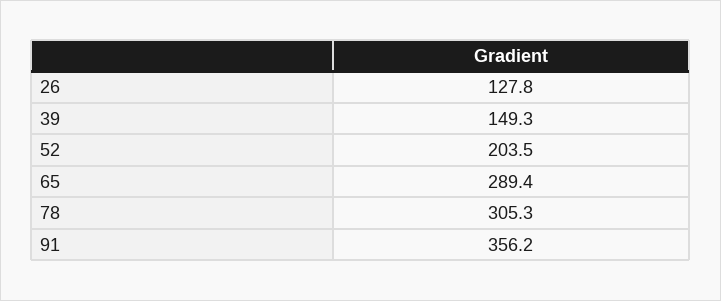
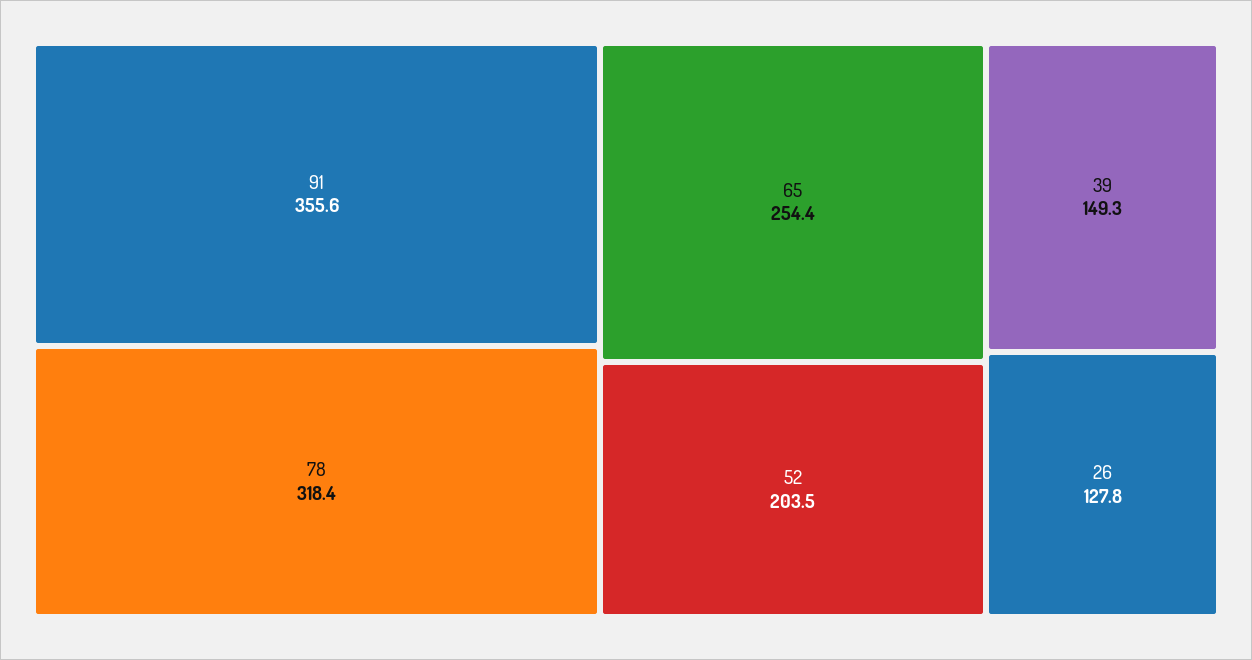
  {
    "26": 127.8,
    "39": 149.3,
    "52": 203.5,
-   "65": 289.4,
+   "65": 254.4,
-   "78": 305.3,
+   "78": 318.4,
-   "91": 356.2
+   "91": 355.6
  }

